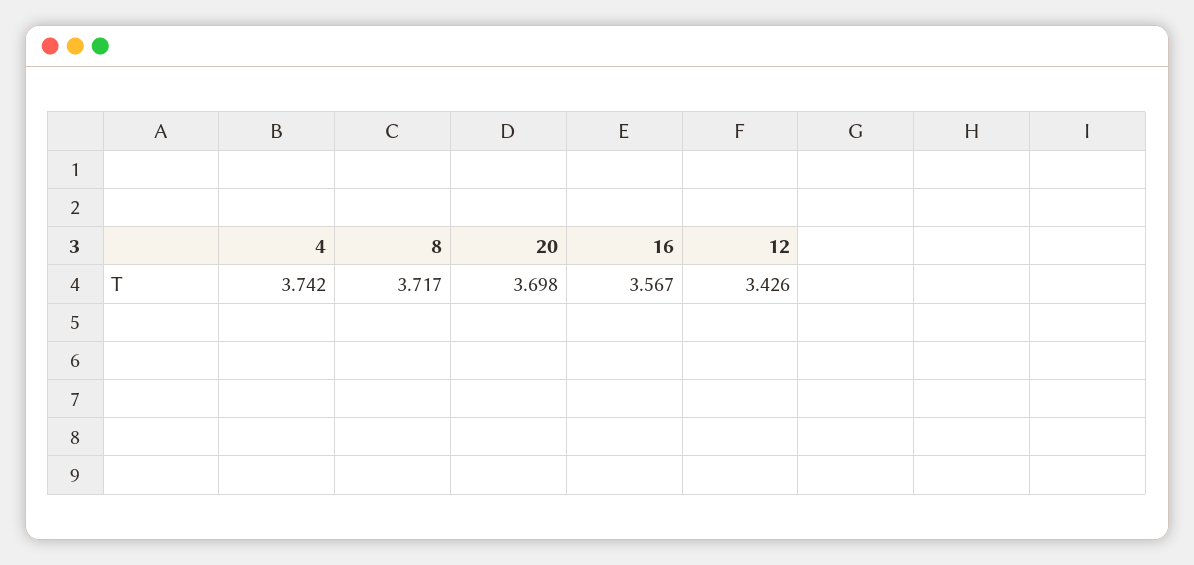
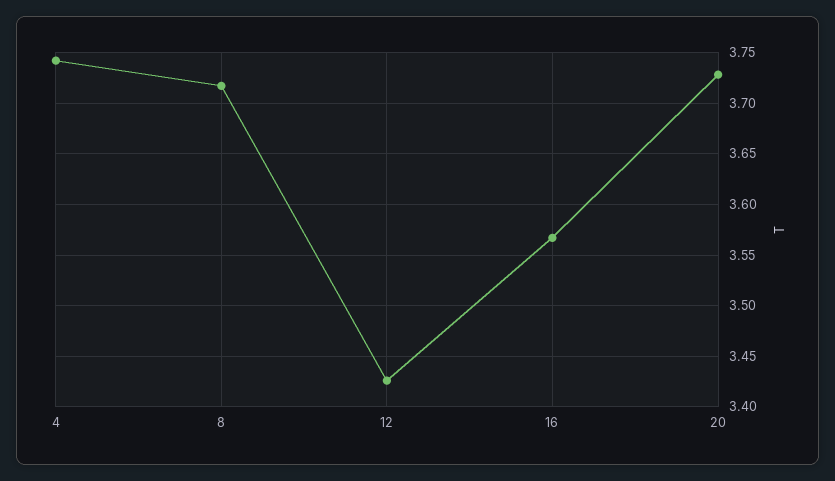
  {
    "4": 3.742,
    "8": 3.717,
-   "20": 3.698,
+   "20": 3.73,
    "16": 3.567,
    "12": 3.426
  }

